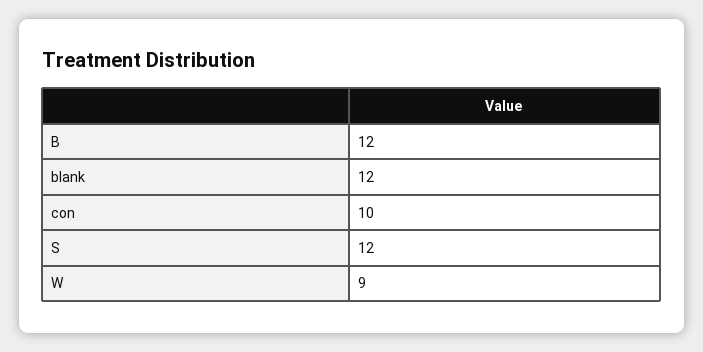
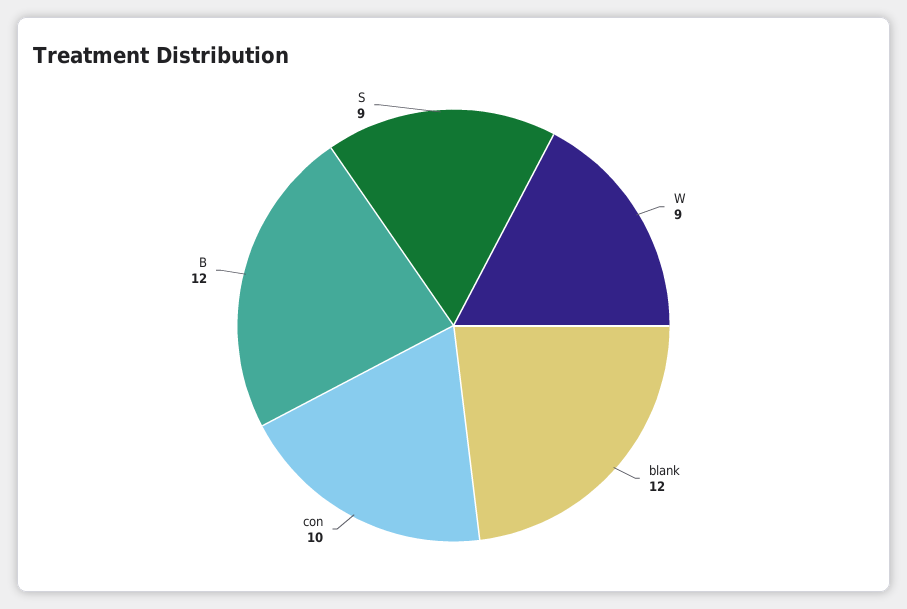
  {
    "B": 12,
    "blank": 12,
    "con": 10,
-   "S": 12,
+   "S": 9,
    "W": 9
  }

